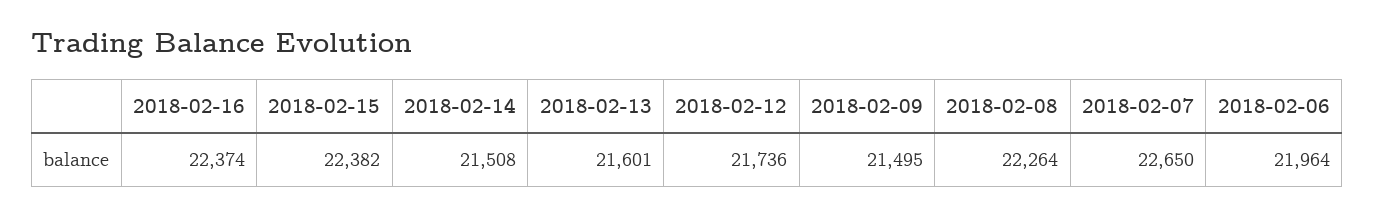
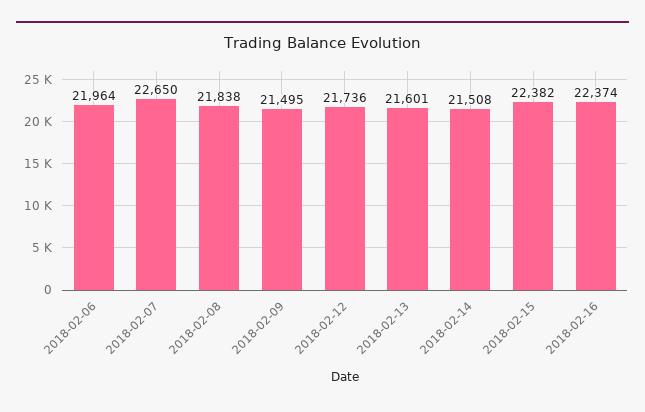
  {
    "2018-02-16": 22374,
    "2018-02-15": 22382,
    "2018-02-14": 21508,
    "2018-02-13": 21601,
    "2018-02-12": 21736,
    "2018-02-09": 21495,
-   "2018-02-08": 22264,
+   "2018-02-08": 21838,
    "2018-02-07": 22650,
    "2018-02-06": 21964
  }

